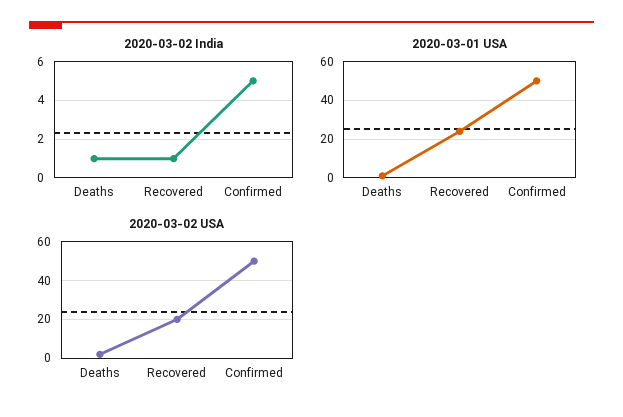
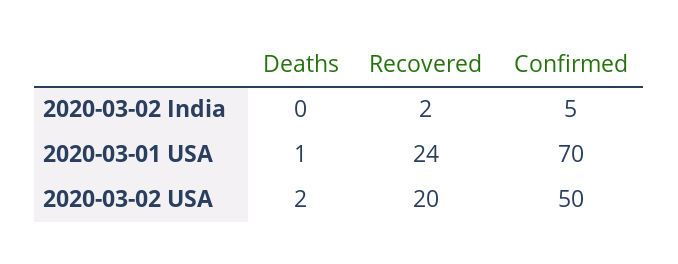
  {
    "2020-03-02 India": {
-     "Deaths": 1,
+     "Deaths": 0,
-     "Recovered": 1,
+     "Recovered": 2,
      "Confirmed": 5
    },
    "2020-03-01 USA": {
      "Deaths": 1,
      "Recovered": 24,
-     "Confirmed": 50
+     "Confirmed": 70
    },
    "2020-03-02 USA": {
      "Deaths": 2,
      "Recovered": 20,
      "Confirmed": 50
    }
  }

